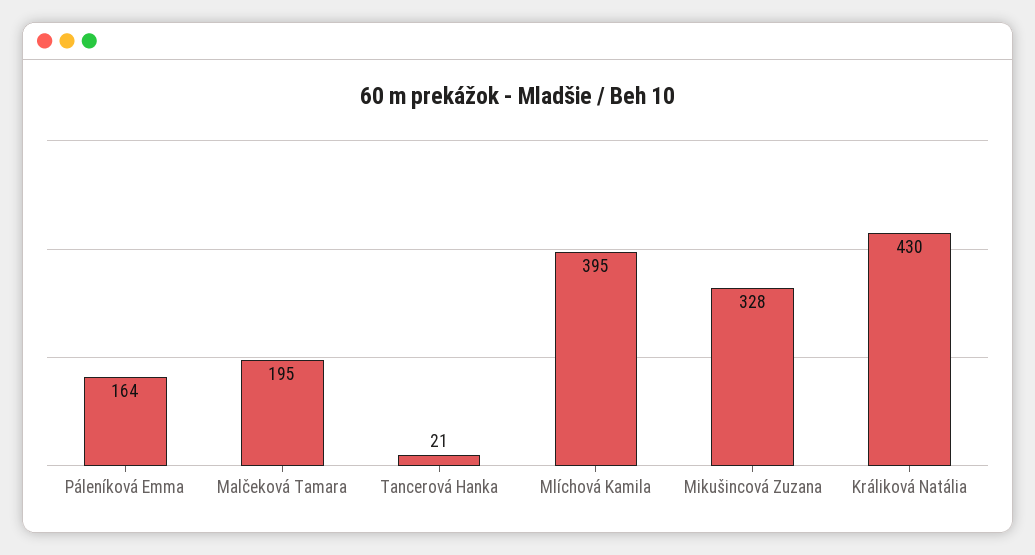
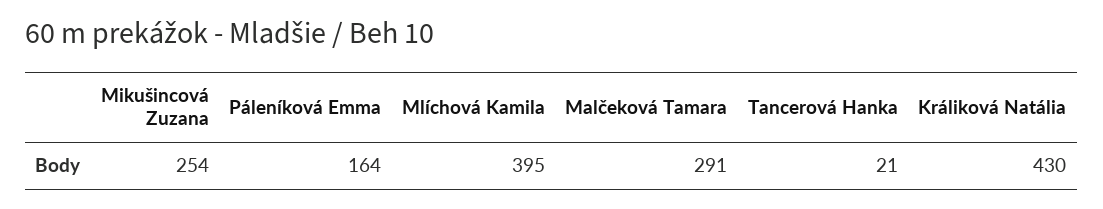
  {
    "Páleníková Emma": 164,
-   "Malčeková Tamara": 195,
+   "Malčeková Tamara": 291,
    "Tancerová Hanka": 21,
    "Mlíchová Kamila": 395,
-   "Mikušincová Zuzana": 328,
+   "Mikušincová Zuzana": 254,
    "Králiková Natália": 430
  }

